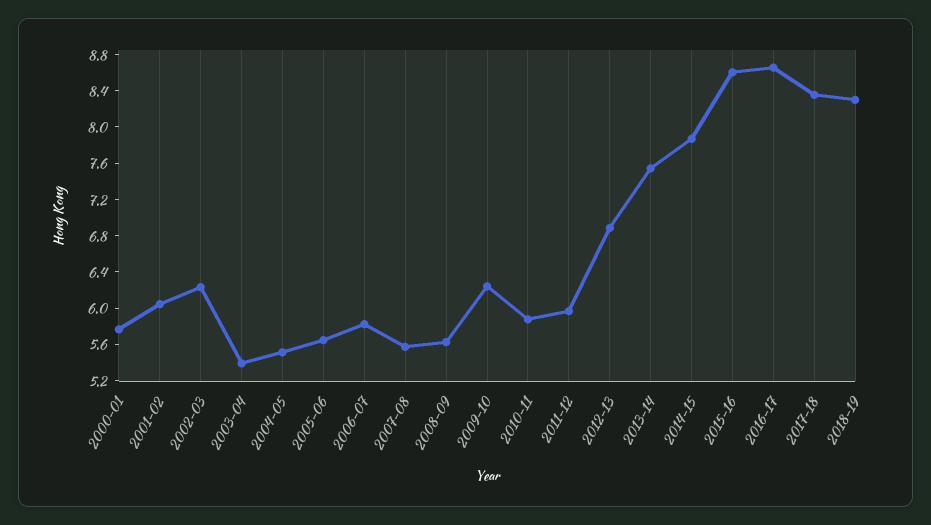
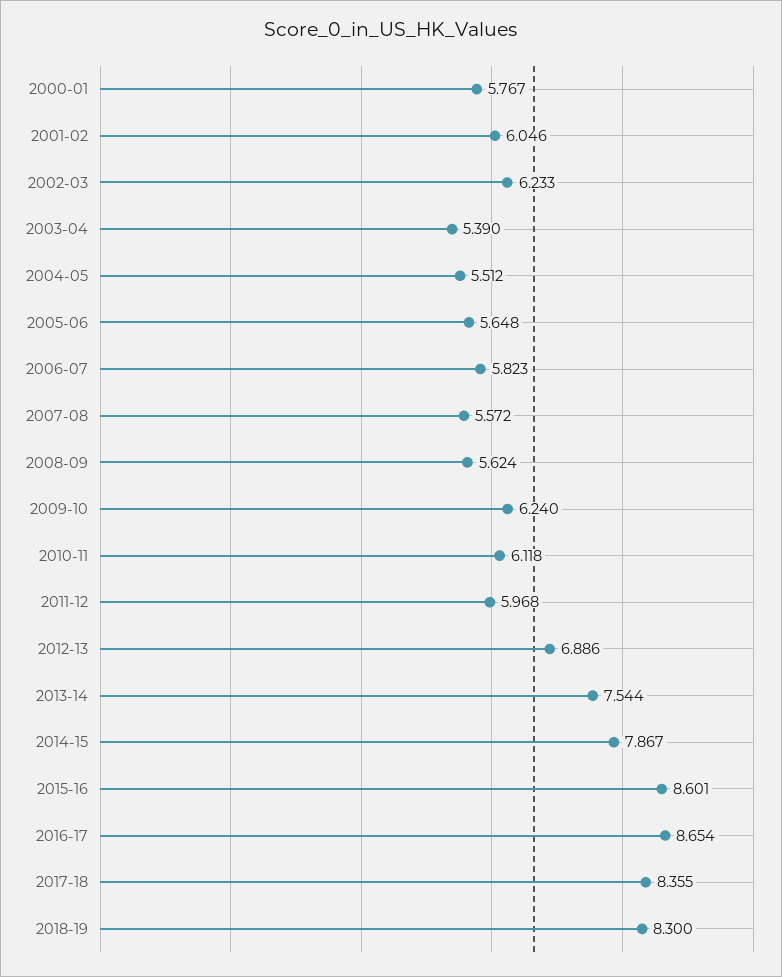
  {
    "2000-01": 5.767,
    "2001-02": 6.046,
    "2002-03": 6.233,
    "2003-04": 5.39,
    "2004-05": 5.512,
    "2005-06": 5.648,
    "2006-07": 5.823,
    "2007-08": 5.572,
    "2008-09": 5.624,
    "2009-10": 6.24,
-   "2010-11": 5.9,
+   "2010-11": 6.118,
    "2011-12": 5.968,
    "2012-13": 6.886,
    "2013-14": 7.544,
    "2014-15": 7.867,
    "2015-16": 8.601,
    "2016-17": 8.654,
    "2017-18": 8.355,
    "2018-19": 8.3
  }

